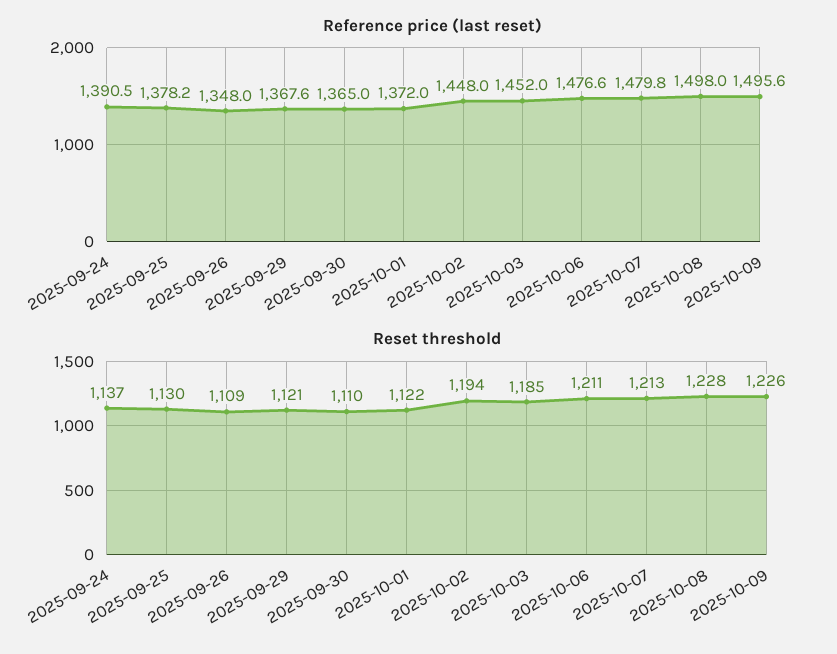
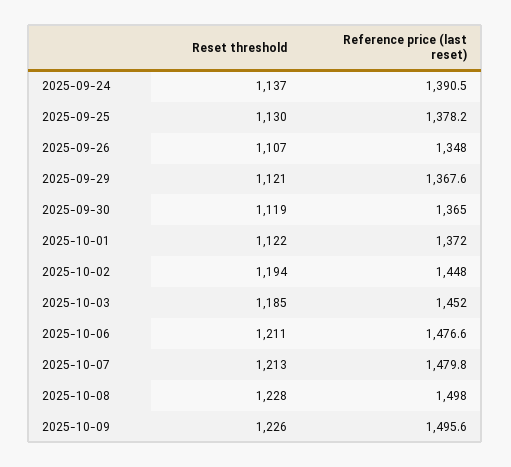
  {
    "Reference price (last reset)": {
      "2025-09-24": 1390.5,
      "2025-09-25": 1378.2,
      "2025-09-26": 1348,
      "2025-09-29": 1367.6,
      "2025-09-30": 1365,
      "2025-10-01": 1372,
      "2025-10-02": 1448,
      "2025-10-03": 1452,
      "2025-10-06": 1476.6,
      "2025-10-07": 1479.8,
      "2025-10-08": 1498,
      "2025-10-09": 1495.6
    },
    "Reset threshold": {
      "2025-09-24": 1137,
      "2025-09-25": 1130,
-     "2025-09-26": 1109,
+     "2025-09-26": 1107,
      "2025-09-29": 1121,
-     "2025-09-30": 1110,
+     "2025-09-30": 1119,
      "2025-10-01": 1122,
      "2025-10-02": 1194,
      "2025-10-03": 1185,
      "2025-10-06": 1211,
      "2025-10-07": 1213,
      "2025-10-08": 1228,
      "2025-10-09": 1226
    }
  }

